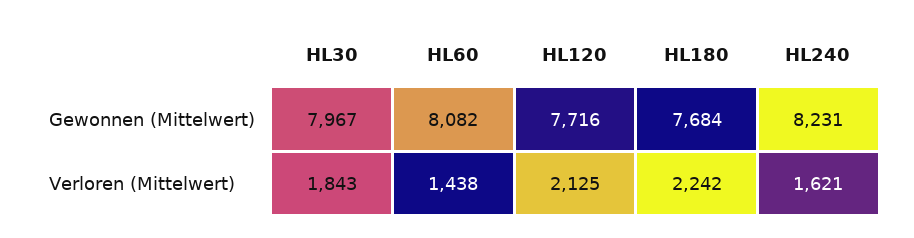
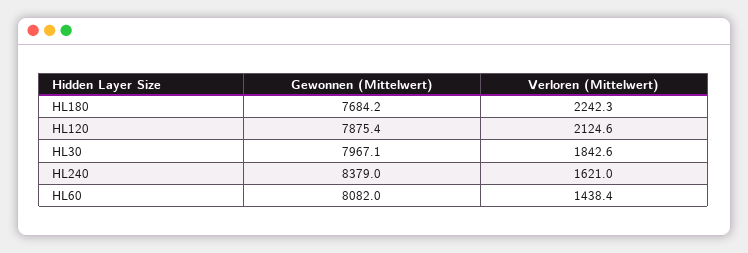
  {
    "HL30": {
      "Gewonnen (Mittelwert)": 7967.1,
      "Verloren (Mittelwert)": 1842.6
    },
    "HL60": {
      "Gewonnen (Mittelwert)": 8082,
      "Verloren (Mittelwert)": 1438.4
    },
    "HL120": {
-     "Gewonnen (Mittelwert)": 7716,
+     "Gewonnen (Mittelwert)": 7875.4,
      "Verloren (Mittelwert)": 2124.6
    },
    "HL180": {
      "Gewonnen (Mittelwert)": 7684.2,
      "Verloren (Mittelwert)": 2242.3
    },
    "HL240": {
-     "Gewonnen (Mittelwert)": 8231,
+     "Gewonnen (Mittelwert)": 8379,
      "Verloren (Mittelwert)": 1621
    }
  }

